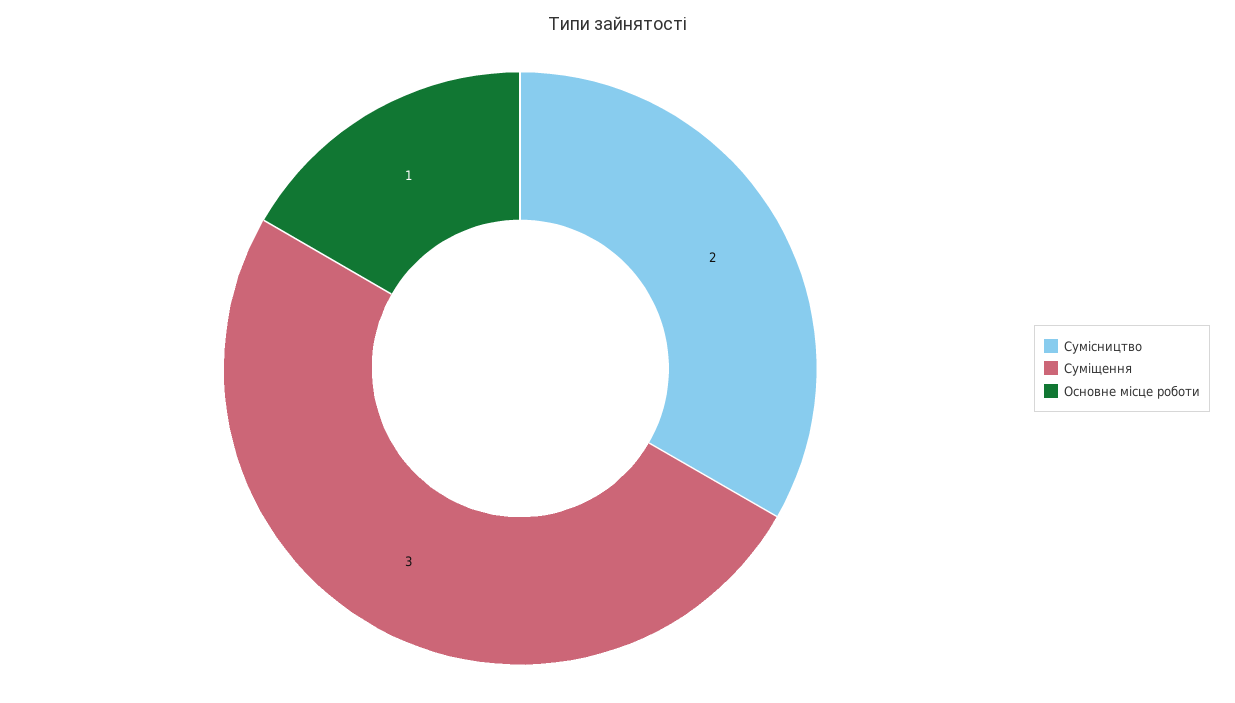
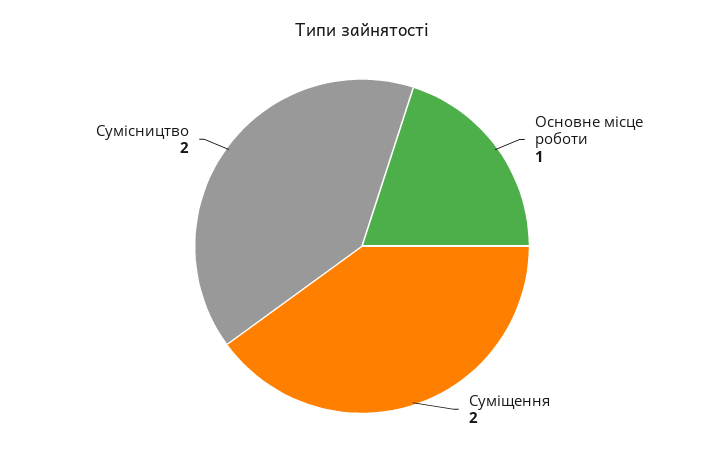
  {
    "Сумісництво": 2,
-   "Суміщення": 3,
+   "Суміщення": 2,
    "Основне місце роботи": 1
  }

